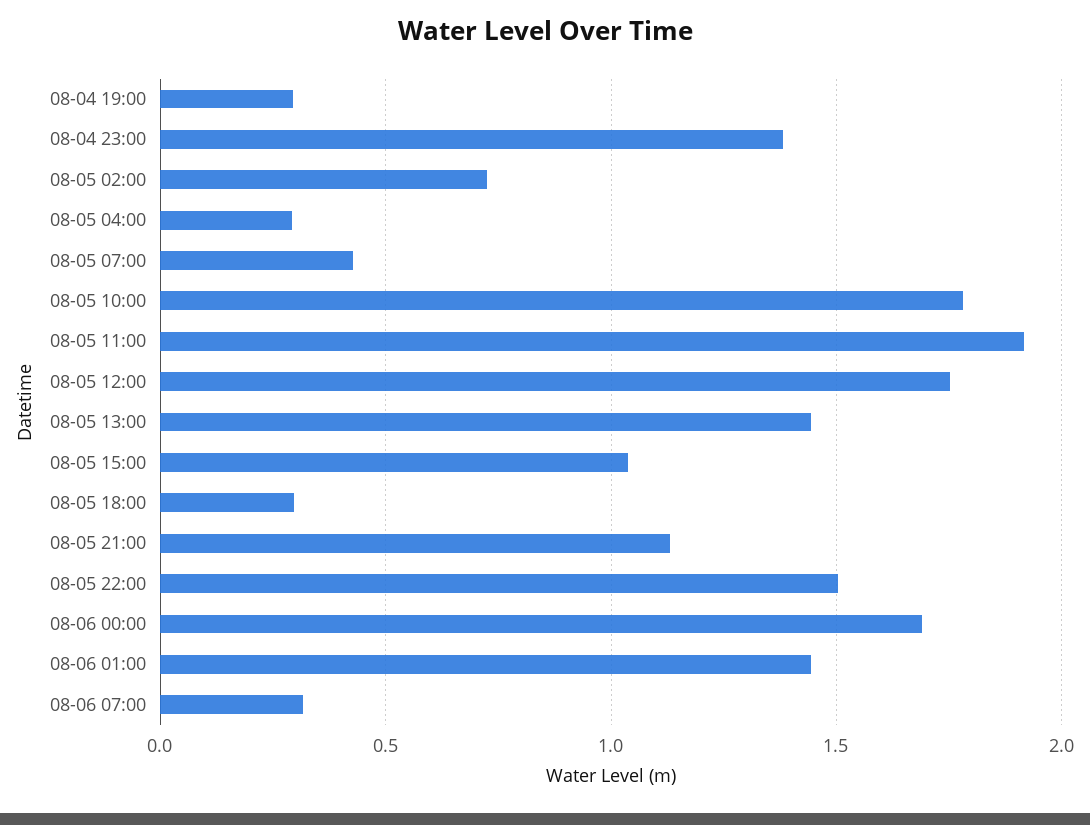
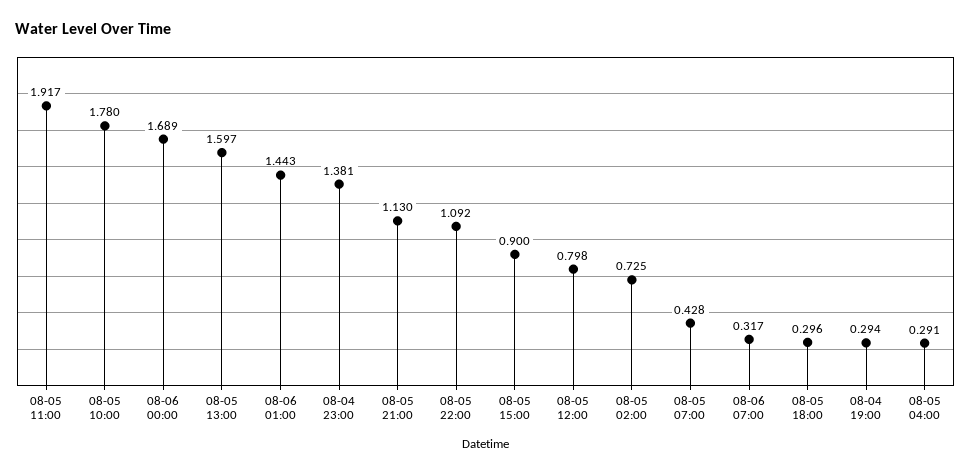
  {
    "08-04 19:00": 0.294,
    "08-04 23:00": 1.381,
    "08-05 02:00": 0.725,
    "08-05 04:00": 0.291,
    "08-05 07:00": 0.428,
    "08-05 10:00": 1.78,
    "08-05 11:00": 1.917,
-   "08-05 12:00": 1.75,
+   "08-05 12:00": 0.798,
-   "08-05 13:00": 1.45,
+   "08-05 13:00": 1.597,
-   "08-05 15:00": 1.05,
+   "08-05 15:00": 0.9,
    "08-05 18:00": 0.296,
    "08-05 21:00": 1.13,
-   "08-05 22:00": 1.5,
+   "08-05 22:00": 1.092,
    "08-06 00:00": 1.689,
    "08-06 01:00": 1.443,
    "08-06 07:00": 0.317
  }

